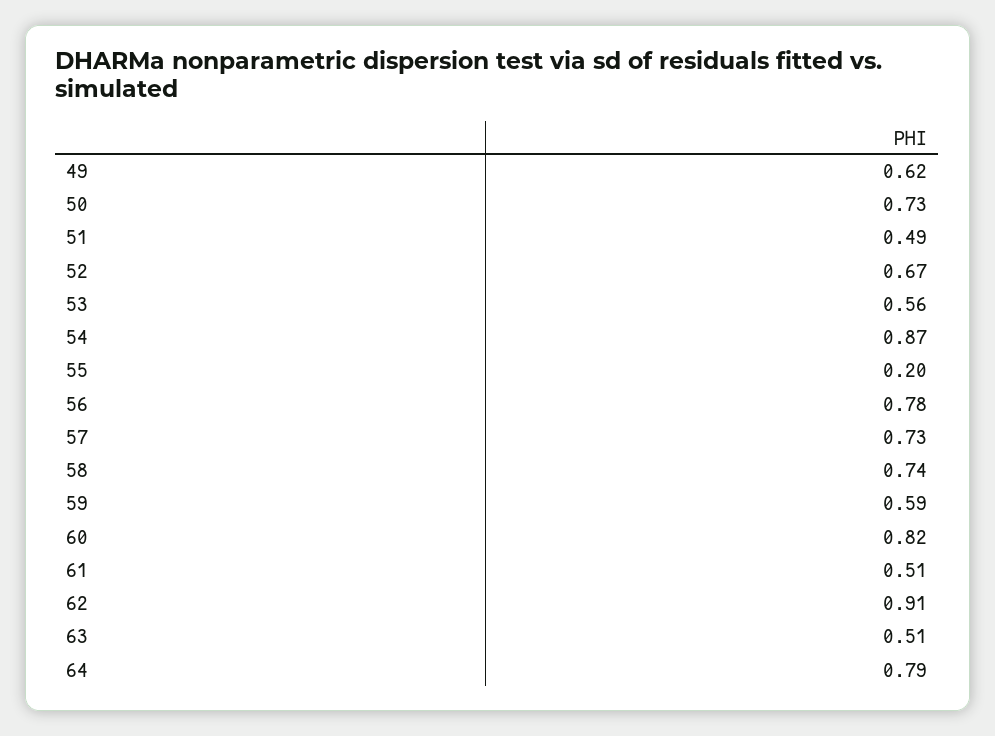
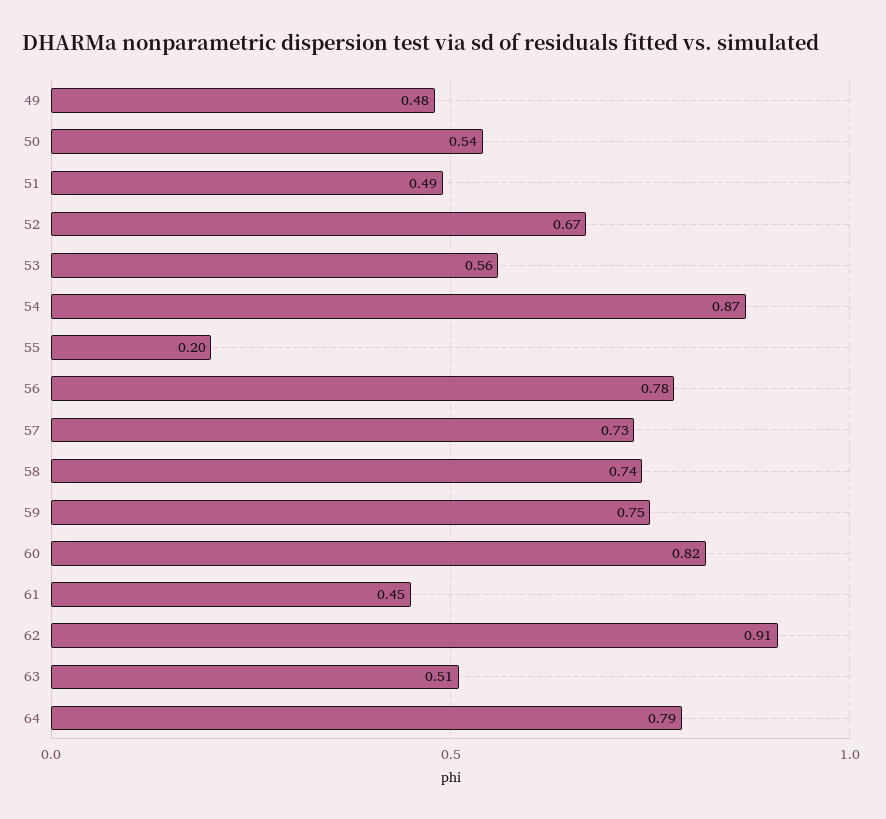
  {
-   "49": 0.62,
+   "49": 0.48,
-   "50": 0.73,
+   "50": 0.54,
    "51": 0.49,
    "52": 0.67,
    "53": 0.56,
    "54": 0.87,
    "55": 0.2,
    "56": 0.78,
    "57": 0.73,
    "58": 0.74,
-   "59": 0.59,
+   "59": 0.75,
    "60": 0.82,
-   "61": 0.51,
+   "61": 0.45,
    "62": 0.91,
    "63": 0.51,
    "64": 0.79
  }

